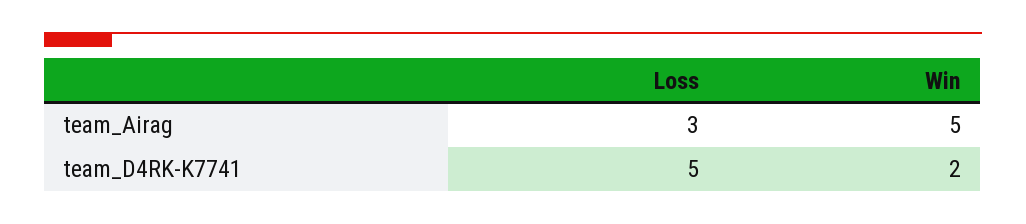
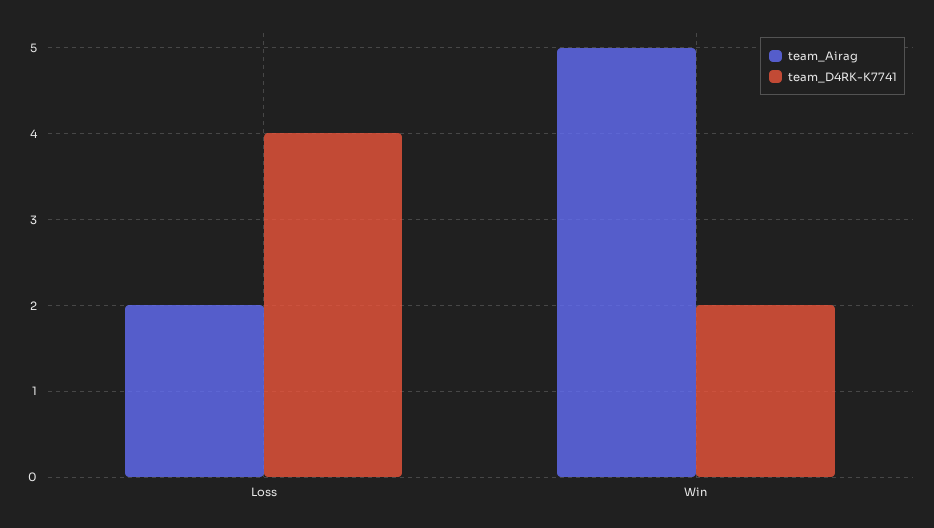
  {
    "team_Airag": {
-     "Loss": 3,
+     "Loss": 2,
      "Win": 5
    },
    "team_D4RK-K7741": {
-     "Loss": 5,
+     "Loss": 4,
      "Win": 2
    }
  }

